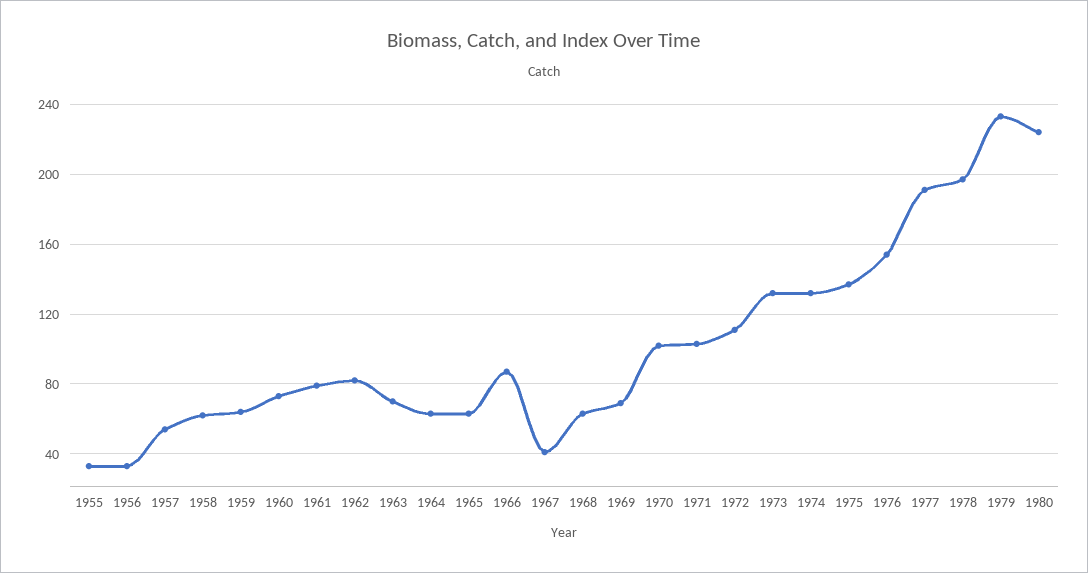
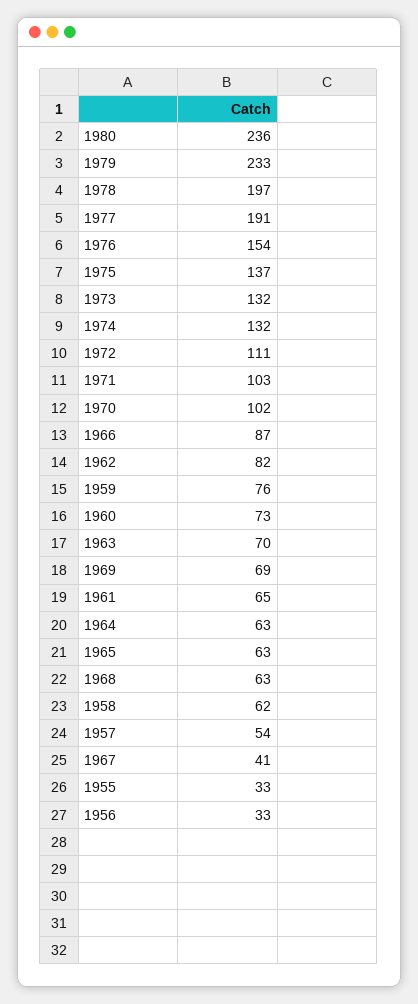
  {
    "1955": 33,
    "1956": 33,
    "1957": 54,
    "1958": 62,
-   "1959": 65,
+   "1959": 76,
    "1960": 73,
-   "1961": 80,
+   "1961": 65,
    "1962": 82,
    "1963": 70,
    "1964": 63,
    "1965": 63,
    "1966": 87,
    "1967": 41,
    "1968": 63,
    "1969": 69,
    "1970": 102,
    "1971": 103,
    "1972": 111,
    "1973": 132,
    "1974": 132,
    "1975": 137,
    "1976": 154,
    "1977": 191,
    "1978": 197,
    "1979": 233,
-   "1980": 225
+   "1980": 236
  }

